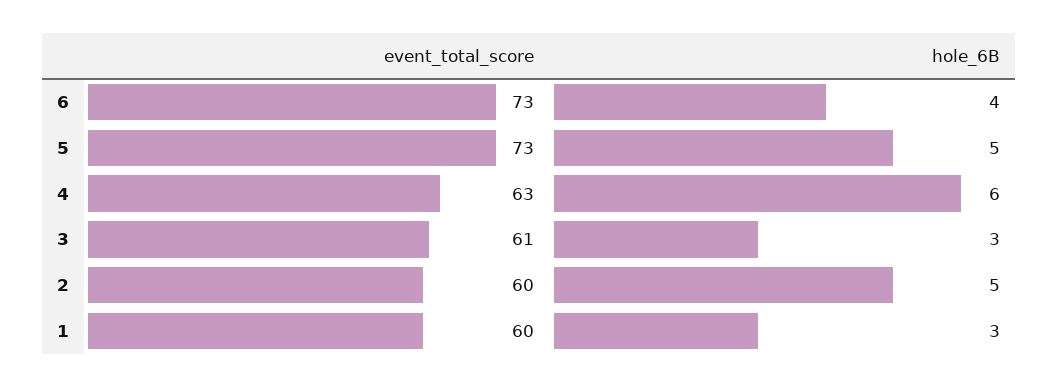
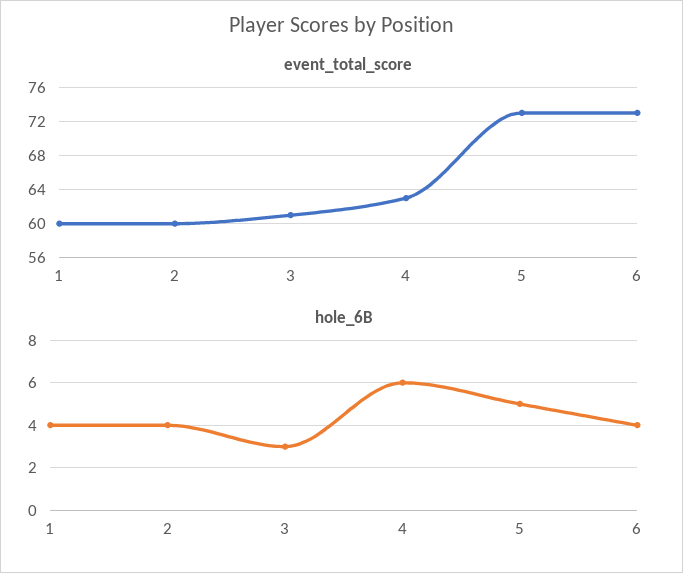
  {
    "event_total_score": {
      "6": 73,
      "5": 73,
      "4": 63,
      "3": 61,
      "2": 60,
      "1": 60
    },
    "hole_6B": {
      "6": 4,
      "5": 5,
      "4": 6,
      "3": 3,
-     "2": 5,
+     "2": 4,
-     "1": 3
+     "1": 4
    }
  }

